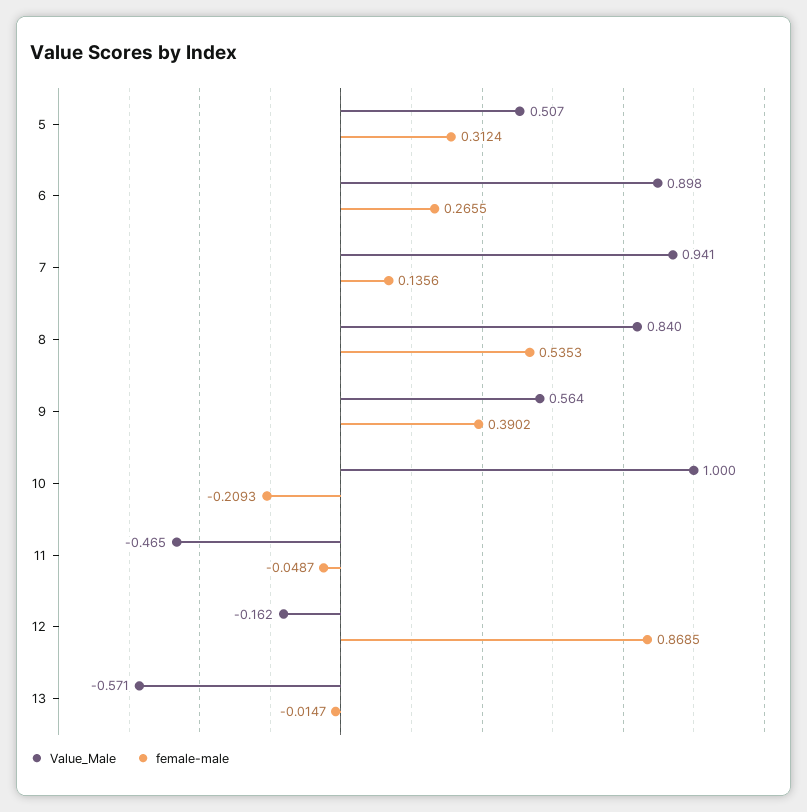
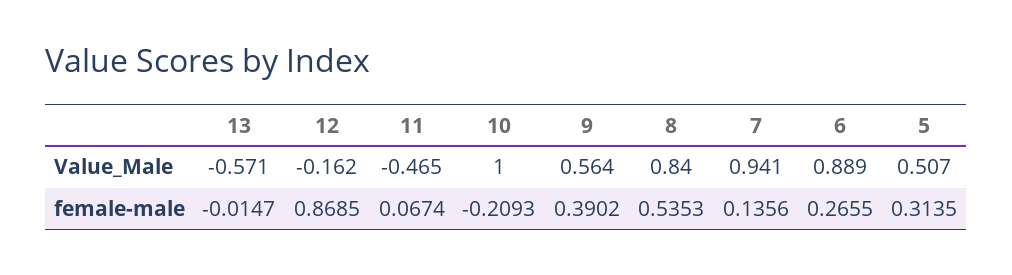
  {
    "Value_Male": {
      "5": 0.507,
-     "6": 0.898,
+     "6": 0.889,
      "7": 0.941,
      "8": 0.84,
      "9": 0.564,
      "10": 1,
      "11": -0.465,
      "12": -0.162,
      "13": -0.571
    },
    "female-male": {
-     "5": 0.3124,
+     "5": 0.3135,
      "6": 0.2655,
      "7": 0.1356,
      "8": 0.5353,
      "9": 0.3902,
      "10": -0.2093,
-     "11": -0.0487,
+     "11": 0.0674,
      "12": 0.8685,
      "13": -0.0147
    }
  }

